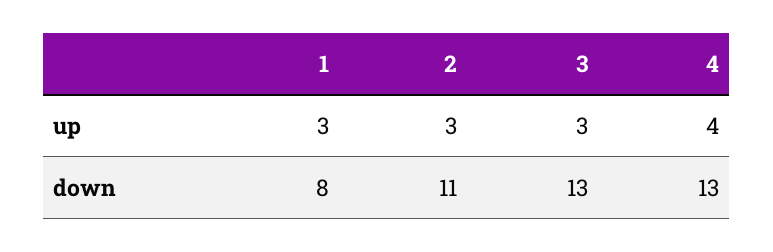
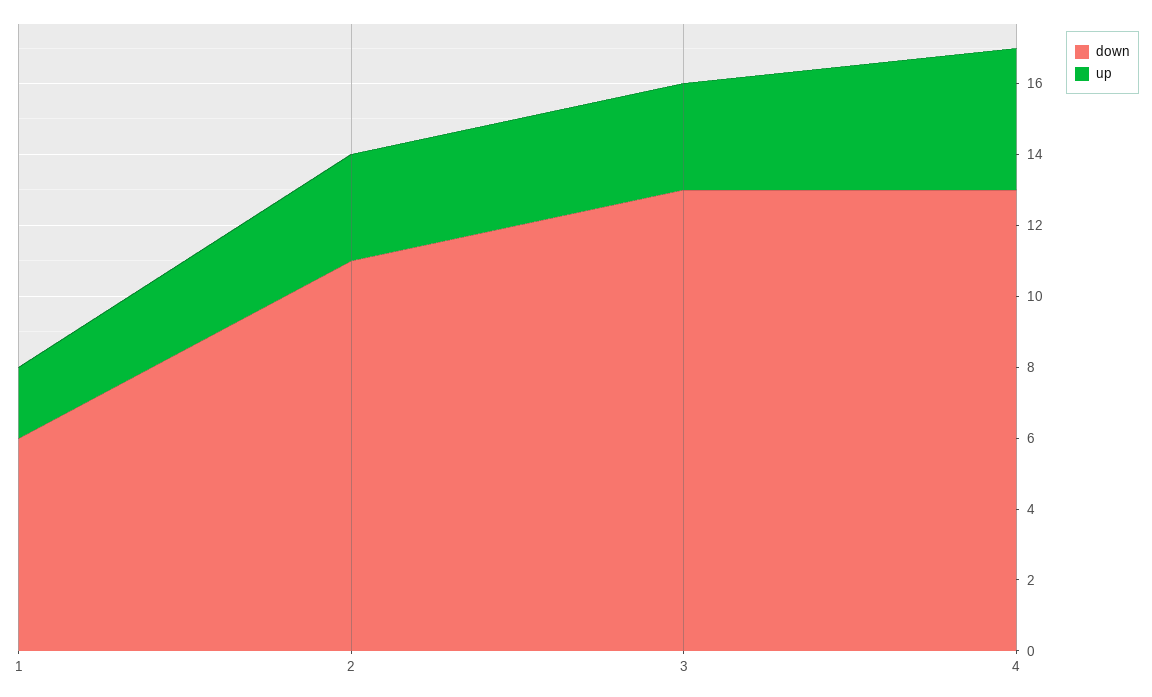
  {
    "up": {
-     "1": 3,
+     "1": 2,
      "2": 3,
      "3": 3,
      "4": 4
    },
    "down": {
-     "1": 8,
+     "1": 6,
      "2": 11,
      "3": 13,
      "4": 13
    }
  }

